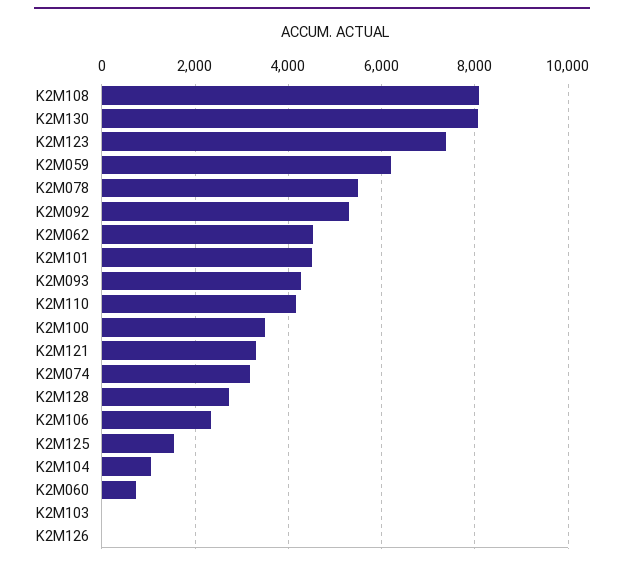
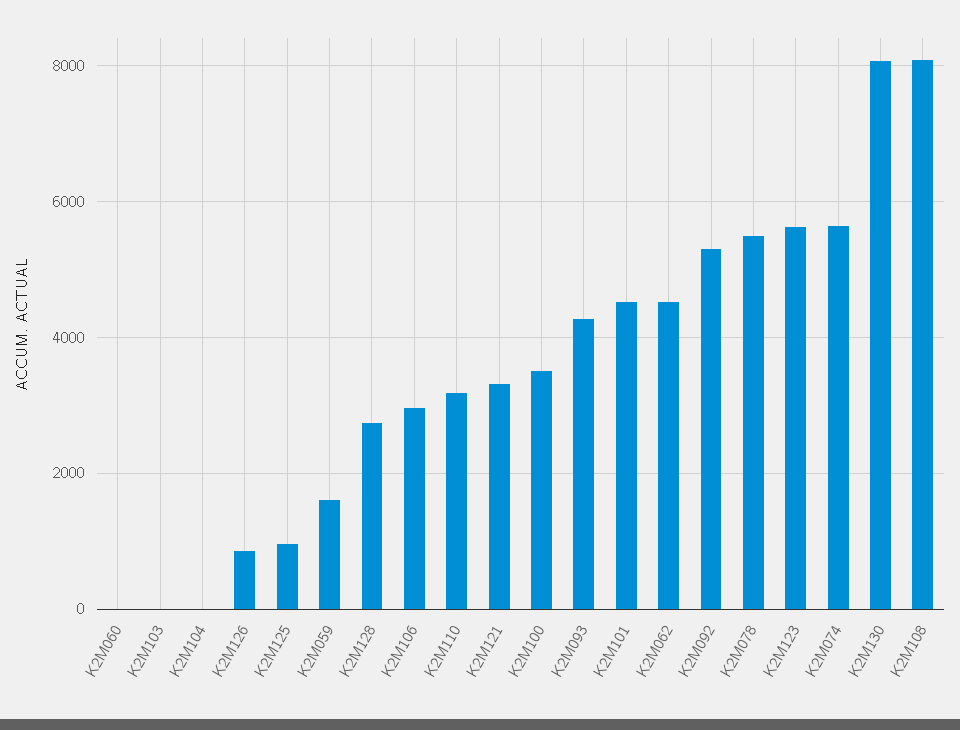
  {
    "K2M108": 8000,
    "K2M130": 8000,
-   "K2M123": 7400,
+   "K2M123": 5600,
-   "K2M059": 6200,
+   "K2M059": 1600,
    "K2M078": 5400,
    "K2M092": 5400,
    "K2M062": 4600,
    "K2M101": 4600,
    "K2M093": 4200,
-   "K2M110": 4200,
+   "K2M110": 3200,
    "K2M100": 3400,
    "K2M121": 3400,
-   "K2M074": 3200,
+   "K2M074": 5600,
    "K2M128": 2800,
-   "K2M106": 2400,
+   "K2M106": 3000,
-   "K2M125": 1600,
+   "K2M125": 1000,
-   "K2M104": 1000,
+   "K2M104": 0,
-   "K2M060": 800,
+   "K2M060": 0,
    "K2M103": 0,
-   "K2M126": 0
+   "K2M126": 800
  }

